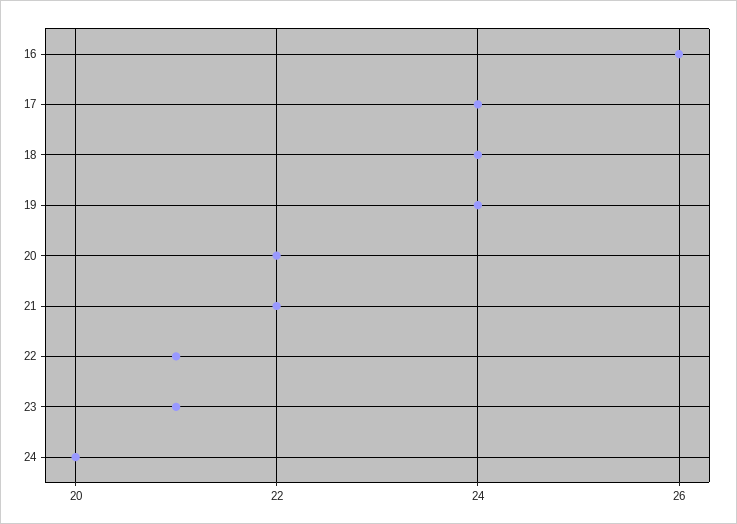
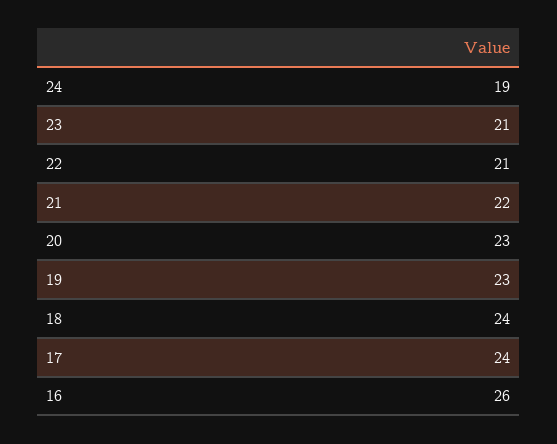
  {
    "16": 26,
    "17": 24,
    "18": 24,
-   "19": 24,
+   "19": 23,
-   "20": 22,
+   "20": 23,
    "21": 22,
    "22": 21,
    "23": 21,
-   "24": 20
+   "24": 19
  }

